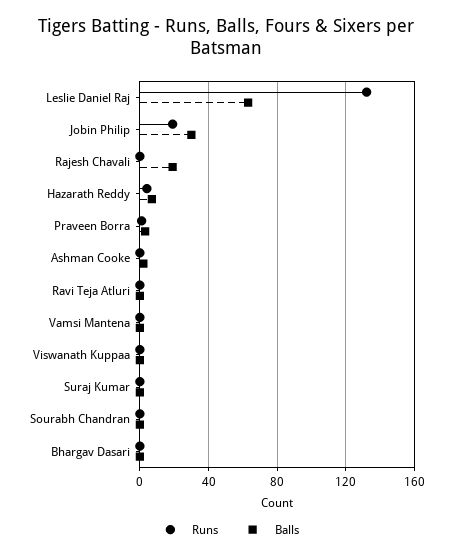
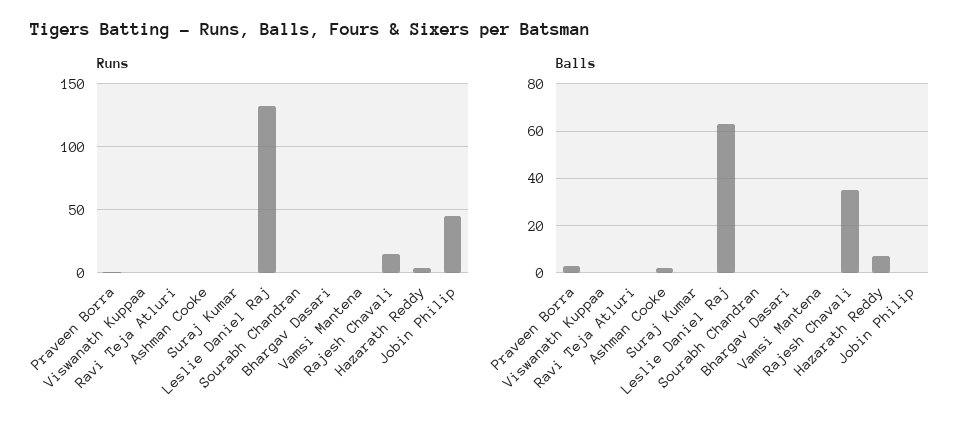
  {
    "Runs": {
      "Leslie Daniel Raj": 130,
-     "Jobin Philip": 20,
+     "Jobin Philip": 45,
-     "Rajesh Chavali": 0,
+     "Rajesh Chavali": 15,
      "Hazarath Reddy": 5,
      "Praveen Borra": 0,
      "Ashman Cooke": 0,
      "Ravi Teja Atluri": 0,
      "Vamsi Mantena": 0,
      "Viswanath Kuppaa": 0,
      "Suraj Kumar": 0,
      "Sourabh Chandran": 0,
      "Bhargav Dasari": 0
    },
    "Balls": {
      "Leslie Daniel Raj": 65,
-     "Jobin Philip": 30,
+     "Jobin Philip": 0,
-     "Rajesh Chavali": 20,
+     "Rajesh Chavali": 35,
      "Hazarath Reddy": 5,
      "Praveen Borra": 5,
      "Ashman Cooke": 0,
      "Ravi Teja Atluri": 0,
      "Vamsi Mantena": 0,
      "Viswanath Kuppaa": 0,
      "Suraj Kumar": 0,
      "Sourabh Chandran": 0,
      "Bhargav Dasari": 0
    }
  }

